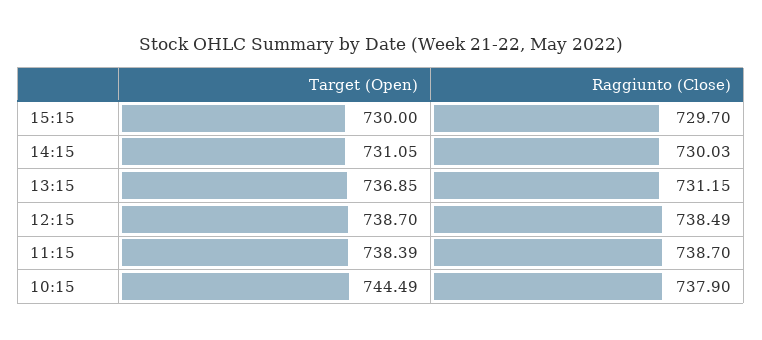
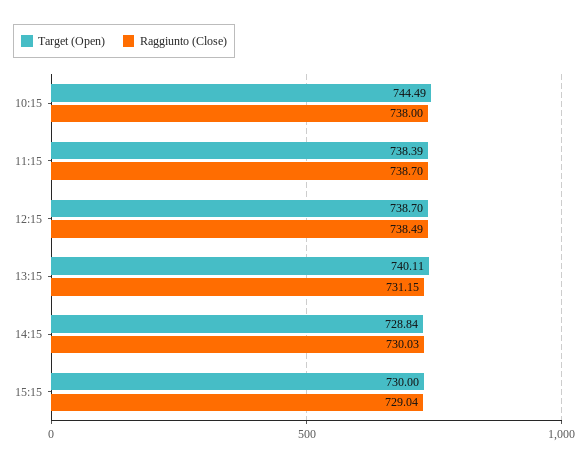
  {
    "Target (Open)": {
      "15:15": 730,
-     "14:15": 731.05,
+     "14:15": 728.84,
-     "13:15": 736.85,
+     "13:15": 740.11,
      "12:15": 738.7,
      "11:15": 738.39,
      "10:15": 744.49
    },
    "Raggiunto (Close)": {
-     "15:15": 729.7,
+     "15:15": 729.04,
      "14:15": 730.03,
      "13:15": 731.15,
      "12:15": 738.49,
      "11:15": 738.7,
-     "10:15": 737.9
+     "10:15": 738
    }
  }

